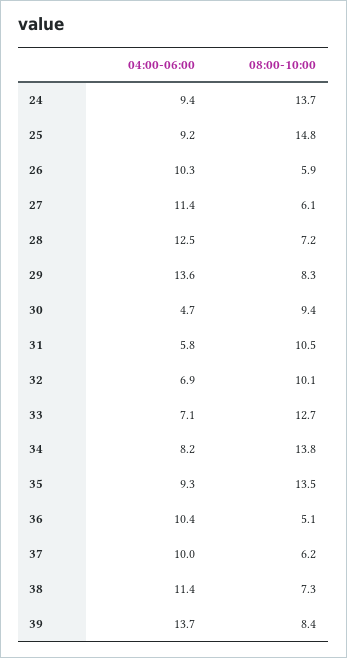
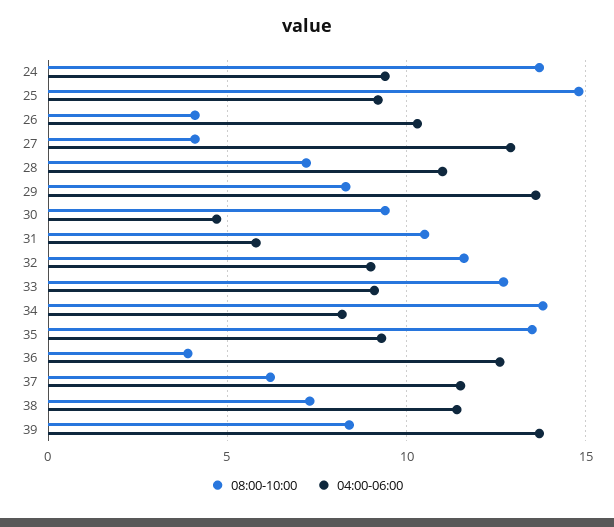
  {
    "04:00-06:00": {
      "24": 9.4,
      "25": 9.2,
      "26": 10.3,
-     "27": 11.4,
+     "27": 13,
-     "28": 12.5,
+     "28": 11,
      "29": 13.6,
      "30": 4.7,
      "31": 5.8,
-     "32": 6.9,
+     "32": 9,
-     "33": 7.1,
+     "33": 9,
      "34": 8.2,
      "35": 9.3,
-     "36": 10.4,
+     "36": 12.5,
-     "37": 10,
+     "37": 11.5,
      "38": 11.4,
      "39": 13.7
    },
    "08:00-10:00": {
      "24": 13.7,
      "25": 14.8,
-     "26": 5.9,
+     "26": 4,
-     "27": 6.1,
+     "27": 4,
      "28": 7.2,
      "29": 8.3,
      "30": 9.4,
      "31": 10.5,
-     "32": 10.1,
+     "32": 11.5,
      "33": 12.7,
      "34": 13.8,
      "35": 13.5,
-     "36": 5.1,
+     "36": 4,
      "37": 6.2,
      "38": 7.3,
      "39": 8.4
    }
  }

